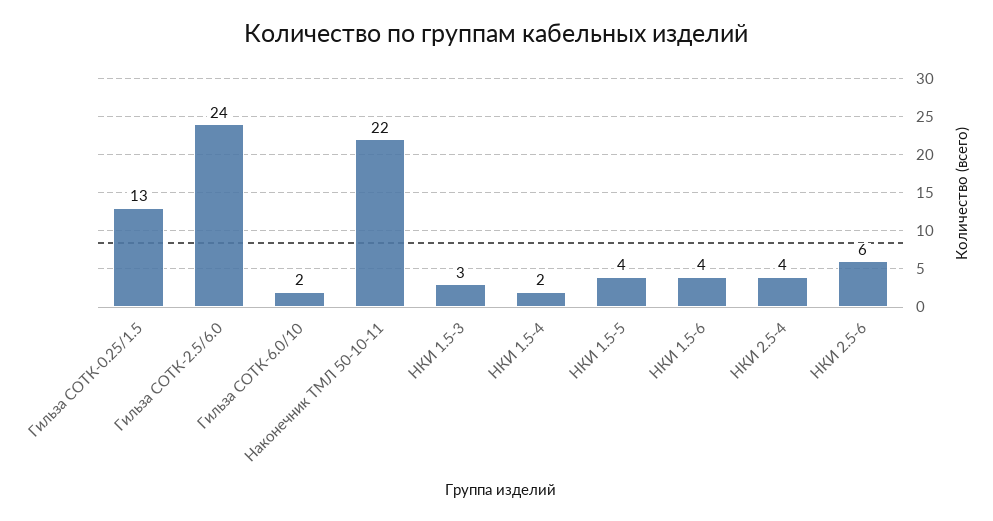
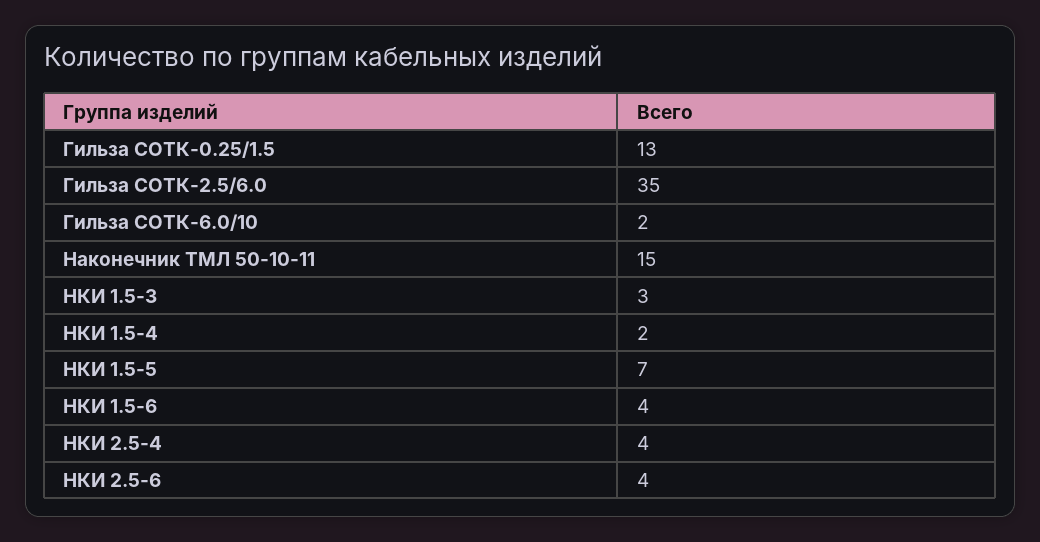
  {
    "Гильза СОТК-0.25/1.5": 13,
-   "Гильза СОТК-2.5/6.0": 24,
+   "Гильза СОТК-2.5/6.0": 35,
    "Гильза СОТК-6.0/10": 2,
-   "Наконечник ТМЛ 50-10-11": 22,
+   "Наконечник ТМЛ 50-10-11": 15,
    "НКИ 1.5-3": 3,
    "НКИ 1.5-4": 2,
-   "НКИ 1.5-5": 4,
+   "НКИ 1.5-5": 7,
    "НКИ 1.5-6": 4,
    "НКИ 2.5-4": 4,
-   "НКИ 2.5-6": 6
+   "НКИ 2.5-6": 4
  }

